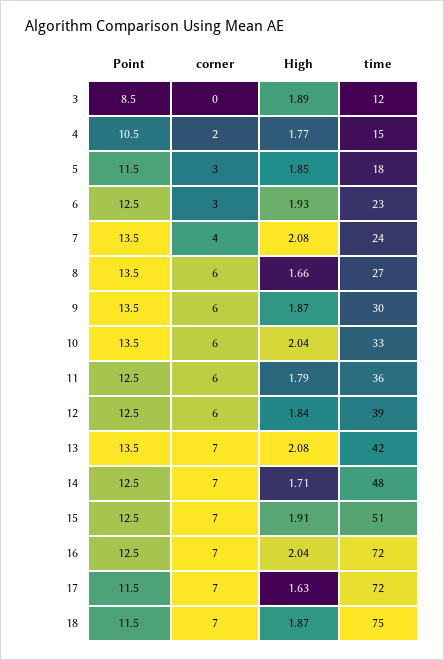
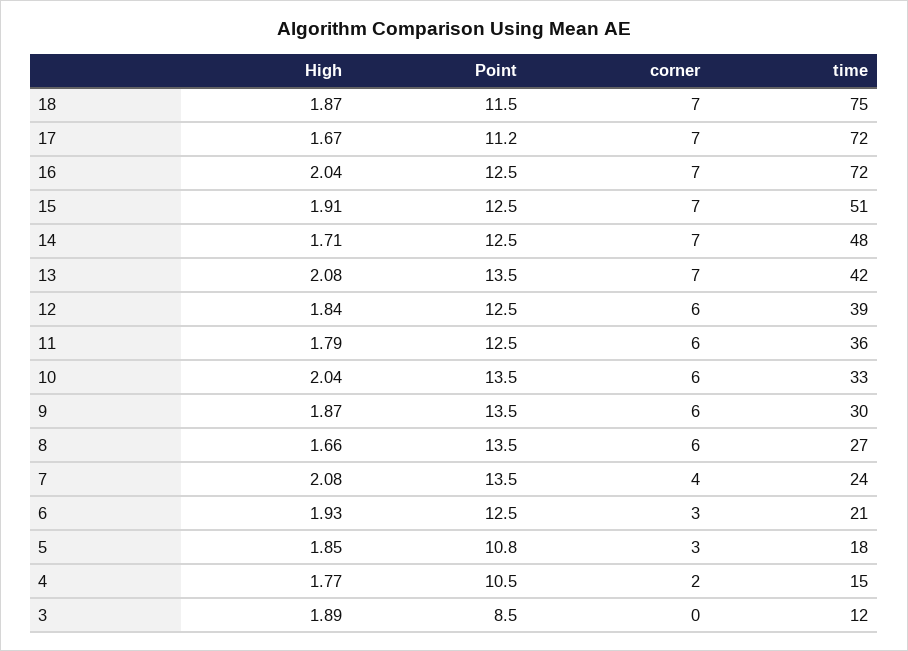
  {
    "Point": {
      "3": 8.5,
      "4": 10.5,
-     "5": 11.5,
+     "5": 10.8,
      "6": 12.5,
      "7": 13.5,
      "8": 13.5,
      "9": 13.5,
      "10": 13.5,
      "11": 12.5,
      "12": 12.5,
      "13": 13.5,
      "14": 12.5,
      "15": 12.5,
      "16": 12.5,
-     "17": 11.5,
+     "17": 11.2,
      "18": 11.5
    },
    "corner": {
      "3": 0,
      "4": 2,
      "5": 3,
      "6": 3,
      "7": 4,
      "8": 6,
      "9": 6,
      "10": 6,
      "11": 6,
      "12": 6,
      "13": 7,
      "14": 7,
      "15": 7,
      "16": 7,
      "17": 7,
      "18": 7
    },
    "High": {
      "3": 1.89,
      "4": 1.77,
      "5": 1.85,
      "6": 1.93,
      "7": 2.08,
      "8": 1.66,
      "9": 1.87,
      "10": 2.04,
      "11": 1.79,
      "12": 1.84,
      "13": 2.08,
      "14": 1.71,
      "15": 1.91,
      "16": 2.04,
-     "17": 1.63,
+     "17": 1.67,
      "18": 1.87
    },
    "time": {
      "3": 12,
      "4": 15,
      "5": 18,
-     "6": 23,
+     "6": 21,
      "7": 24,
      "8": 27,
      "9": 30,
      "10": 33,
      "11": 36,
      "12": 39,
      "13": 42,
      "14": 48,
      "15": 51,
      "16": 72,
      "17": 72,
      "18": 75
    }
  }

